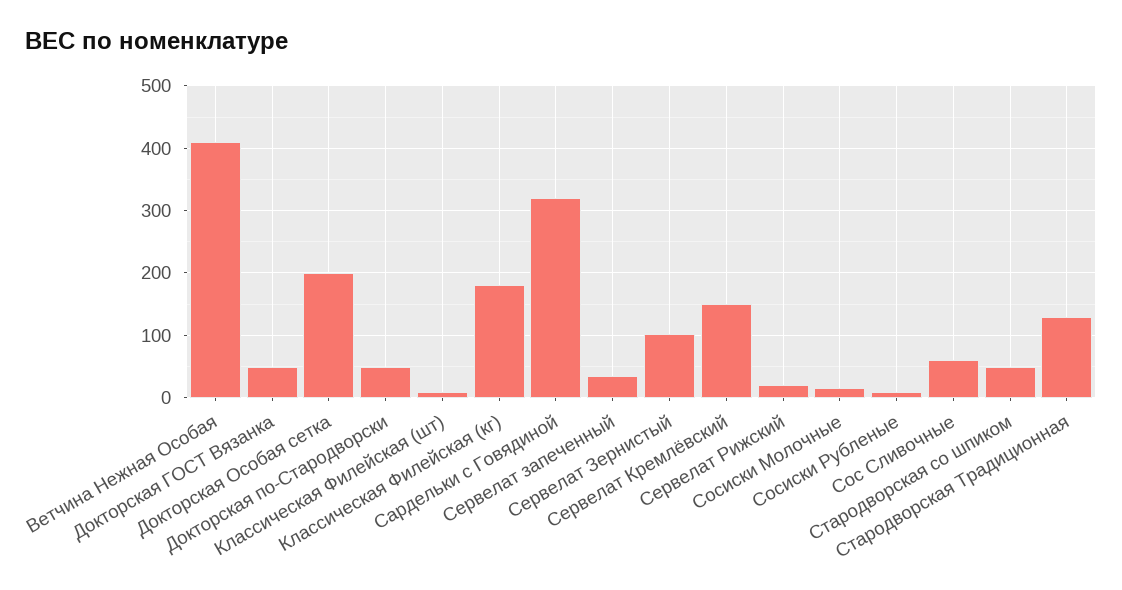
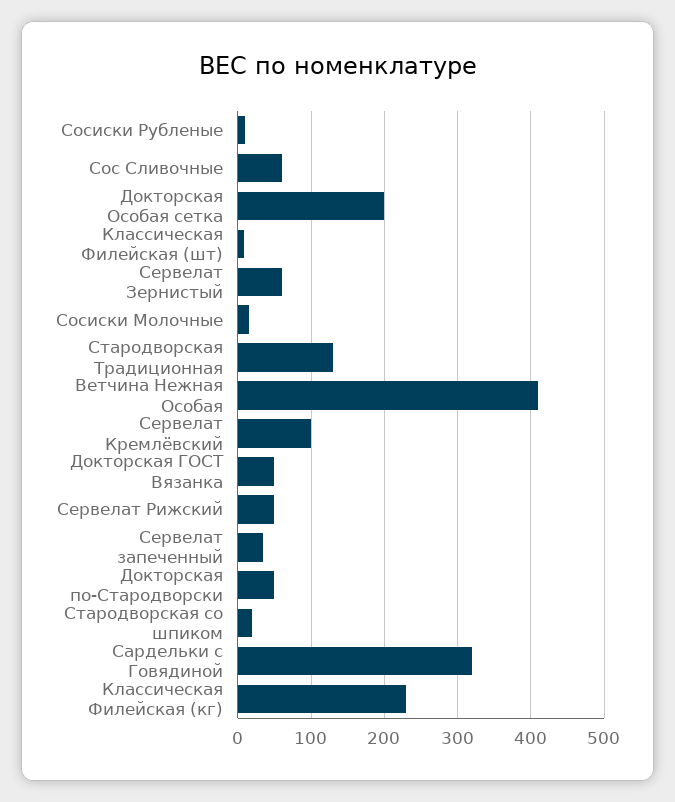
  {
    "Ветчина Нежная Особая": 410,
    "Докторская ГОСТ Вязанка": 50,
    "Докторская Особая сетка": 200,
    "Докторская по-Стародворски": 50,
    "Классическая Филейская (шт)": 10,
-   "Классическая Филейская (кг)": 180,
+   "Классическая Филейская (кг)": 230,
    "Сардельки с Говядиной": 320,
    "Сервелат запеченный": 40,
-   "Сервелат Зернистый": 100,
+   "Сервелат Зернистый": 60,
-   "Сервелат Кремлёвский": 150,
+   "Сервелат Кремлёвский": 100,
-   "Сервелат Рижский": 20,
+   "Сервелат Рижский": 50,
    "Сосиски Молочные": 20,
    "Сосиски Рубленые": 10,
    "Сос Сливочные": 60,
-   "Стародворская со шпиком": 50,
+   "Стародворская со шпиком": 20,
    "Стародворская Традиционная": 130
  }

